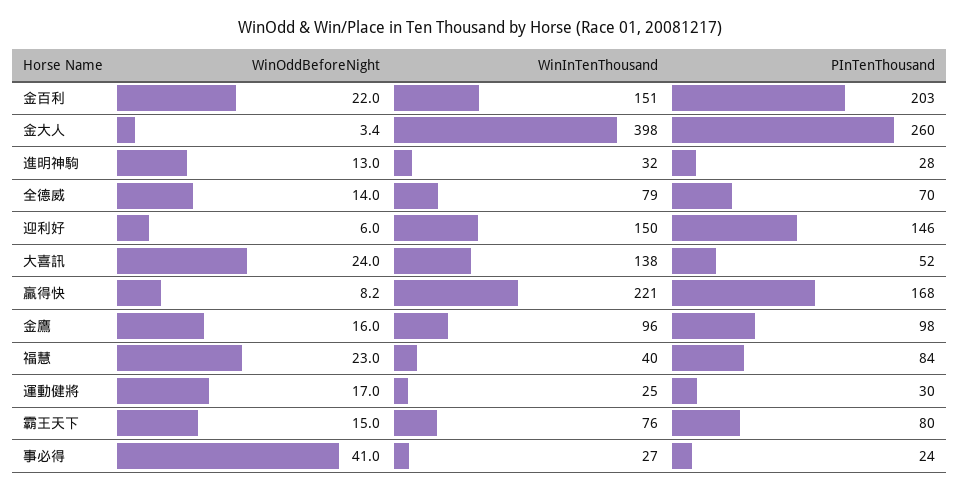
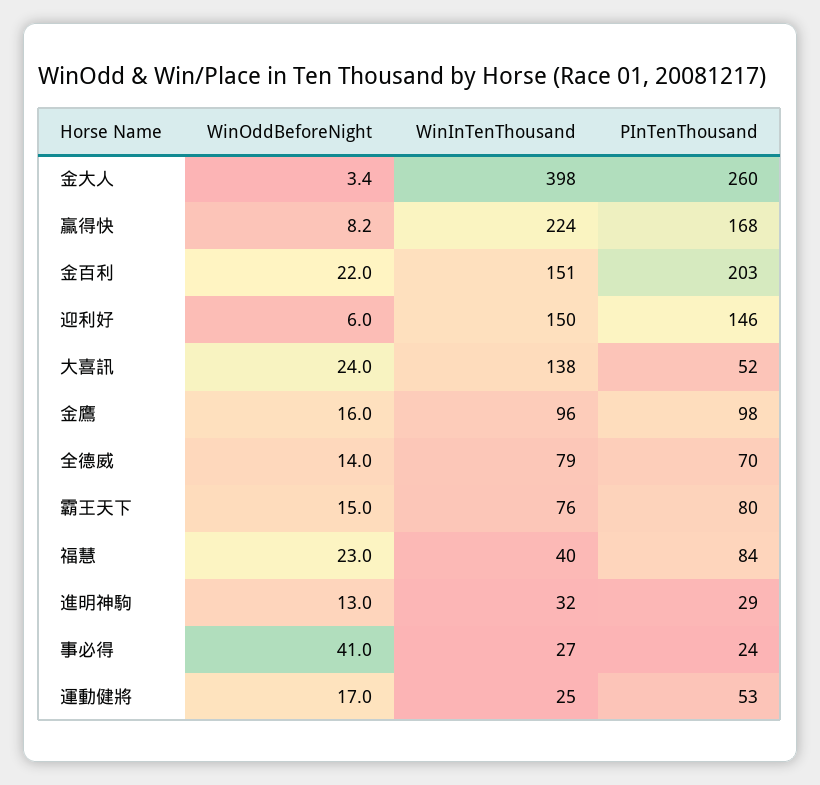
  {
    "WinOddBeforeNight": {
      "金百利": 22,
      "金大人": 3.4,
      "進明神駒": 13,
      "全德威": 14,
      "迎利好": 6,
      "大喜訊": 24,
      "贏得快": 8.2,
      "金鷹": 16,
      "福慧": 23,
      "運動健將": 17,
      "霸王天下": 15,
      "事必得": 41
    },
    "WinInTenThousand": {
      "金百利": 151,
      "金大人": 398,
      "進明神駒": 32,
      "全德威": 79,
      "迎利好": 150,
      "大喜訊": 138,
-     "贏得快": 221,
+     "贏得快": 224,
      "金鷹": 96,
      "福慧": 40,
      "運動健將": 25,
      "霸王天下": 76,
      "事必得": 27
    },
    "PInTenThousand": {
      "金百利": 203,
      "金大人": 260,
-     "進明神駒": 28,
+     "進明神駒": 29,
      "全德威": 70,
      "迎利好": 146,
      "大喜訊": 52,
      "贏得快": 168,
      "金鷹": 98,
      "福慧": 84,
-     "運動健將": 30,
+     "運動健將": 53,
      "霸王天下": 80,
      "事必得": 24
    }
  }

